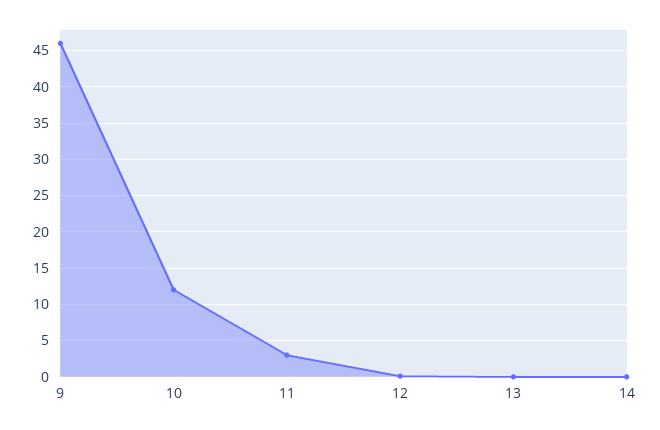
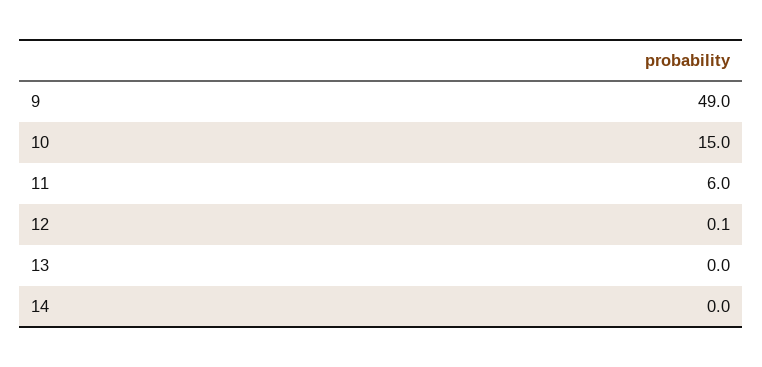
  {
-   "9": 46,
+   "9": 49,
-   "10": 12,
+   "10": 15,
-   "11": 3,
+   "11": 6,
    "12": 0.1,
    "13": 0,
    "14": 0
  }

